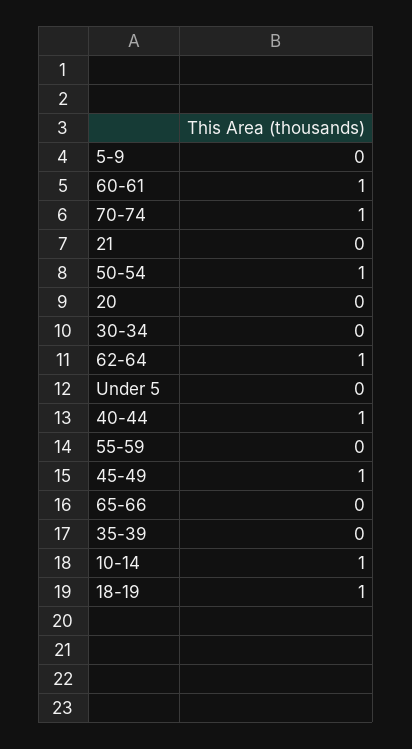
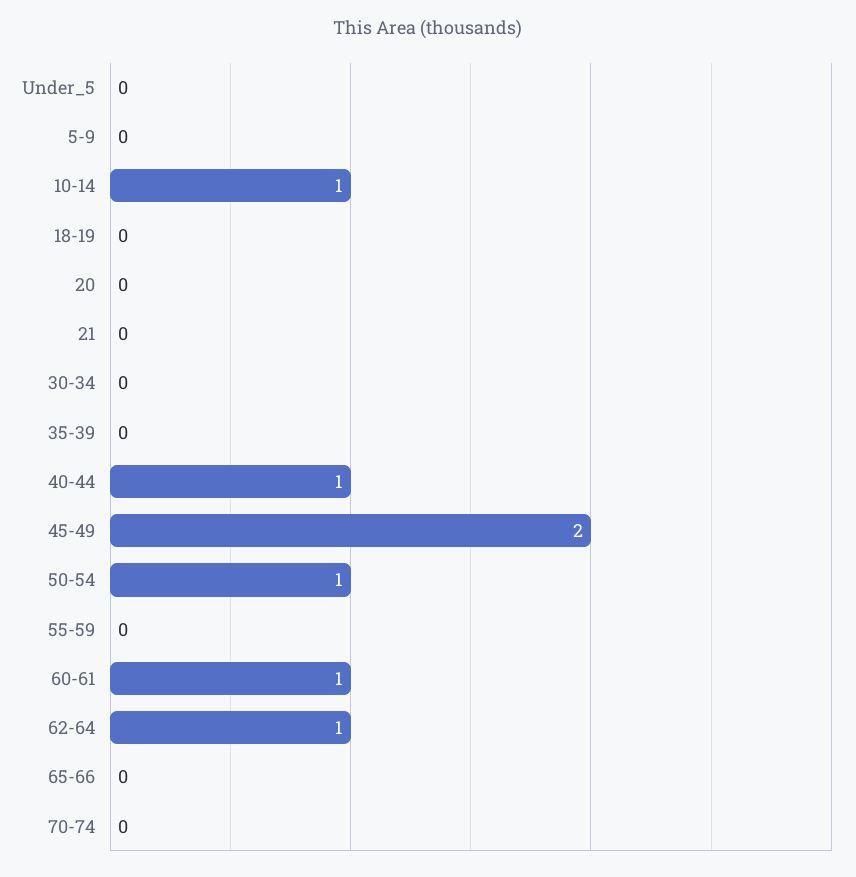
  {
    "5-9": 0,
    "60-61": 1,
-   "70-74": 1,
+   "70-74": 0,
    "21": 0,
    "50-54": 1,
    "20": 0,
    "30-34": 0,
    "62-64": 1,
    "Under 5": 0,
    "40-44": 1,
    "55-59": 0,
-   "45-49": 1,
+   "45-49": 2,
    "65-66": 0,
    "35-39": 0,
    "10-14": 1,
-   "18-19": 1
+   "18-19": 0
  }

